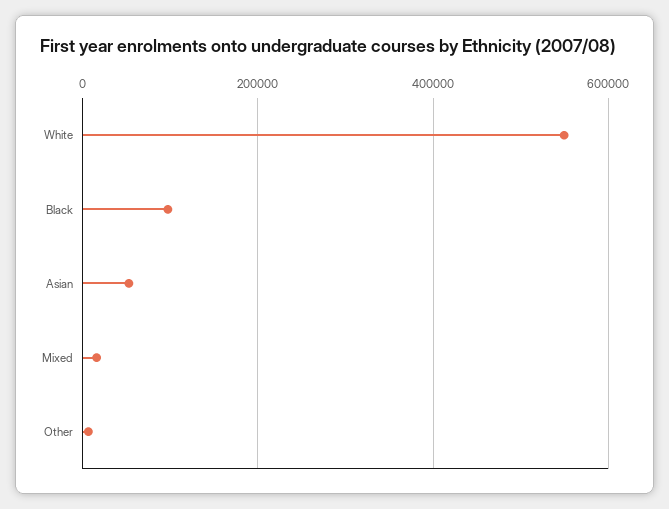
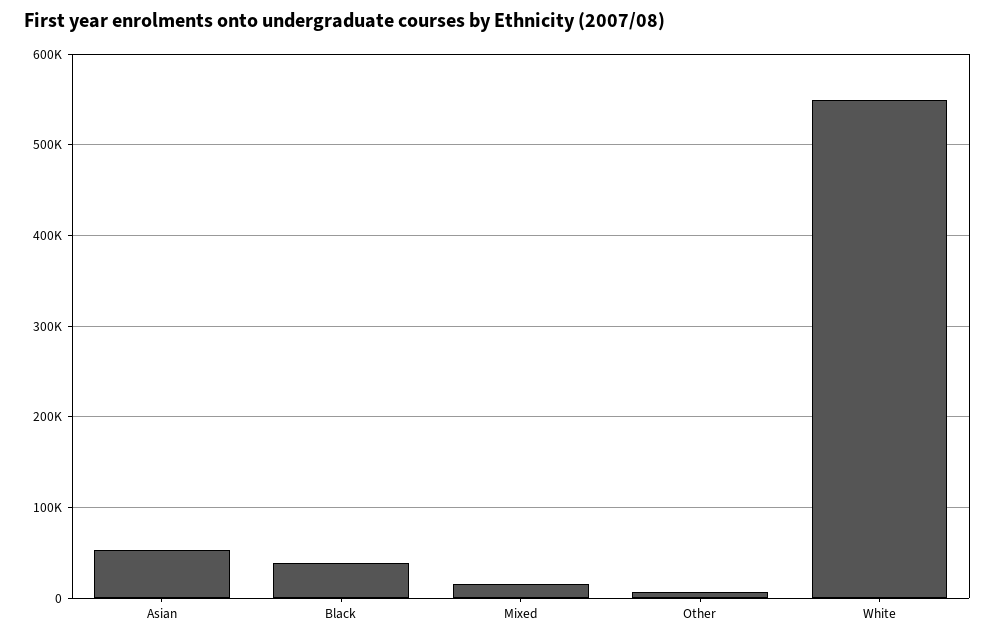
  {
    "White": 550000,
-   "Black": 100000,
+   "Black": 40000,
    "Asian": 50000,
    "Mixed": 20000,
    "Other": 10000
  }

